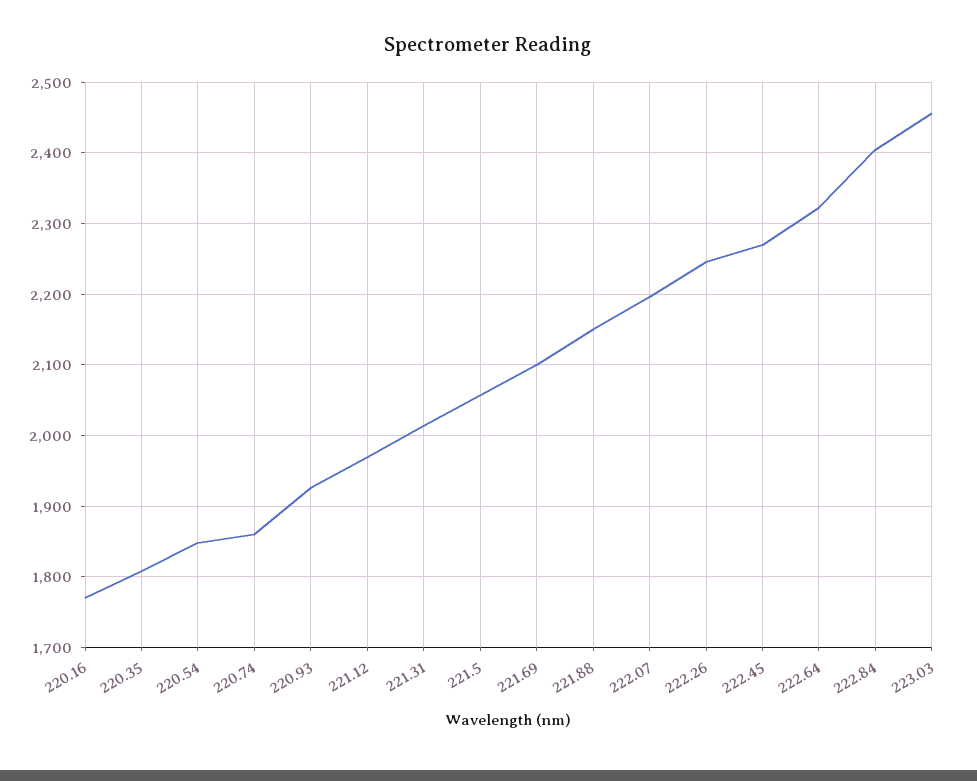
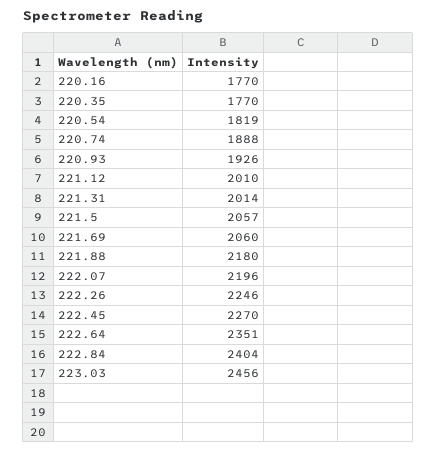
  {
    "220.16": 1770,
-   "220.35": 1810,
+   "220.35": 1770,
-   "220.54": 1850,
+   "220.54": 1819,
-   "220.74": 1860,
+   "220.74": 1888,
    "220.93": 1926,
-   "221.12": 1970,
+   "221.12": 2010,
    "221.31": 2014,
    "221.5": 2057,
-   "221.69": 2100,
+   "221.69": 2060,
-   "221.88": 2150,
+   "221.88": 2180,
    "222.07": 2196,
    "222.26": 2246,
    "222.45": 2270,
-   "222.64": 2320,
+   "222.64": 2351,
    "222.84": 2404,
    "223.03": 2456
  }

